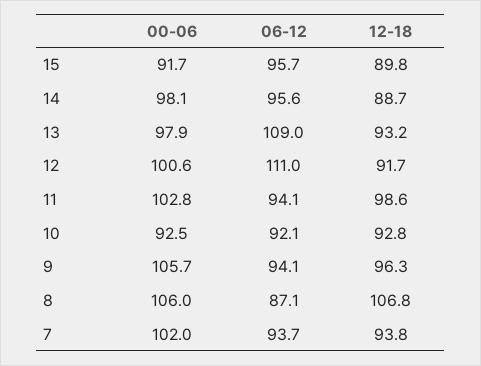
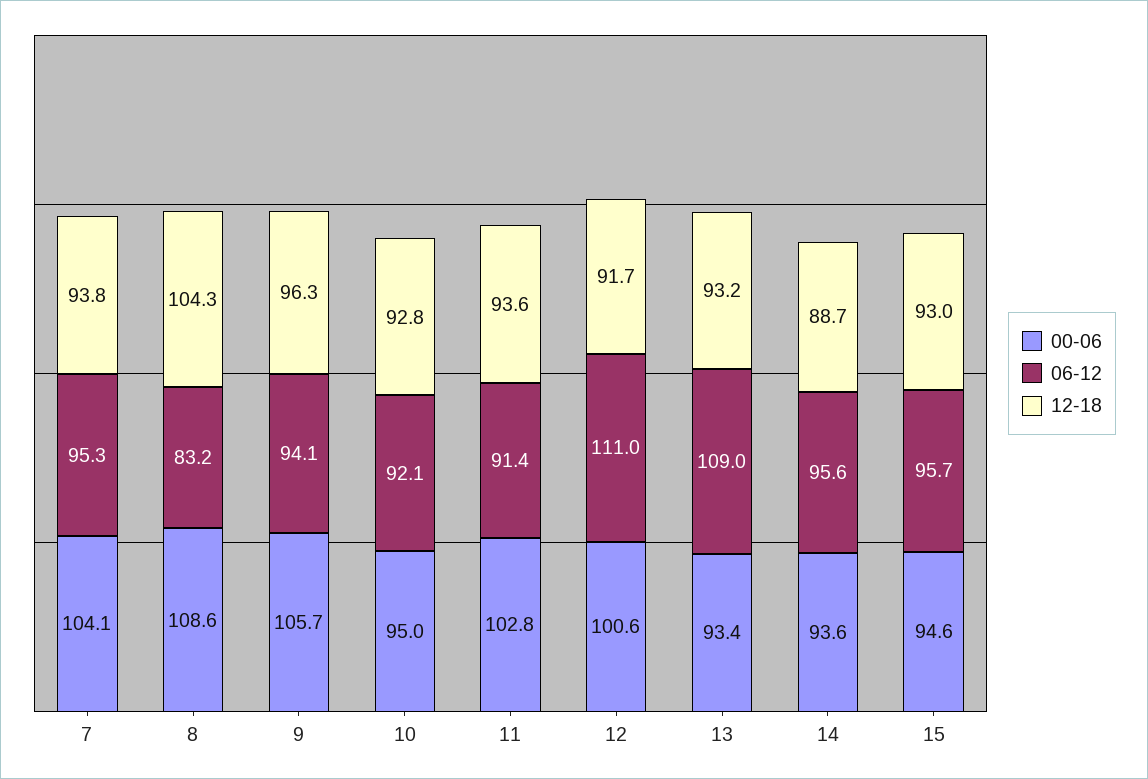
  {
    "00-06": {
-     "15": 91.7,
+     "15": 94.6,
-     "14": 98.1,
+     "14": 93.6,
-     "13": 97.9,
+     "13": 93.4,
      "12": 100.6,
      "11": 102.8,
-     "10": 92.5,
+     "10": 95,
      "9": 105.7,
-     "8": 106,
+     "8": 108.6,
-     "7": 102
+     "7": 104.1
    },
    "06-12": {
      "15": 95.7,
      "14": 95.6,
      "13": 109,
      "12": 111,
-     "11": 94.1,
+     "11": 91.4,
      "10": 92.1,
      "9": 94.1,
-     "8": 87.1,
+     "8": 83.2,
-     "7": 93.7
+     "7": 95.3
    },
    "12-18": {
-     "15": 89.8,
+     "15": 93,
      "14": 88.7,
      "13": 93.2,
      "12": 91.7,
-     "11": 98.6,
+     "11": 93.6,
      "10": 92.8,
      "9": 96.3,
-     "8": 106.8,
+     "8": 104.3,
      "7": 93.8
    }
  }

